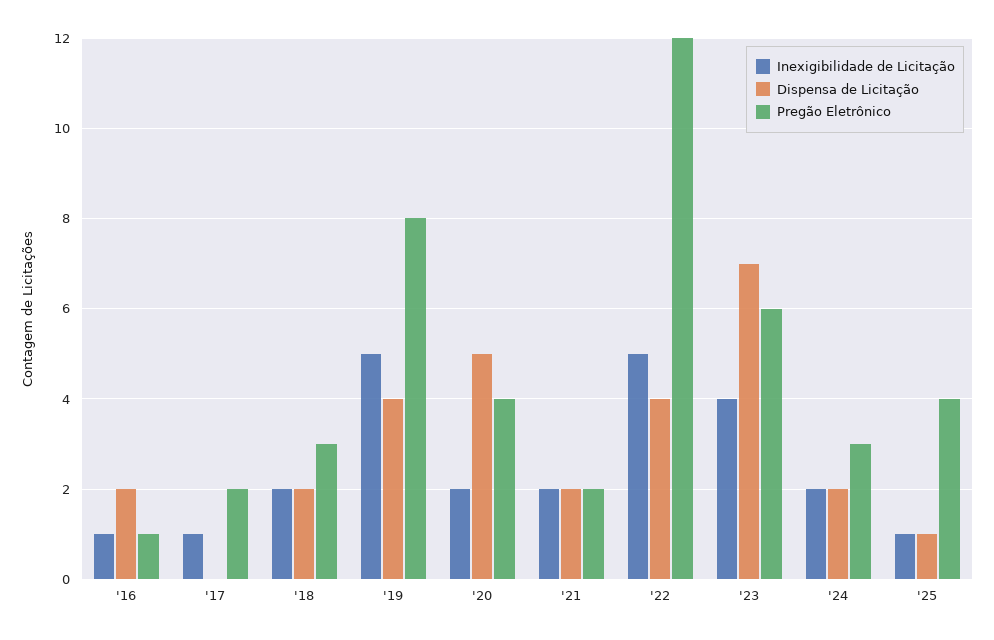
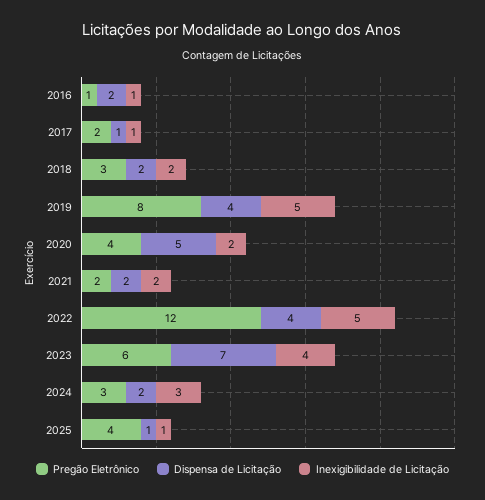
  {
    "Inexigibilidade de Licitação": {
      "'16": 1,
      "'17": 1,
      "'18": 2,
      "'19": 5,
      "'20": 2,
      "'21": 2,
      "'22": 5,
      "'23": 4,
-     "'24": 2,
+     "'24": 3,
      "'25": 1
    },
    "Dispensa de Licitação": {
      "'16": 2,
-     "'17": 0,
+     "'17": 1,
      "'18": 2,
      "'19": 4,
      "'20": 5,
      "'21": 2,
      "'22": 4,
      "'23": 7,
      "'24": 2,
      "'25": 1
    },
    "Pregão Eletrônico": {
      "'16": 1,
      "'17": 2,
      "'18": 3,
      "'19": 8,
      "'20": 4,
      "'21": 2,
      "'22": 12,
      "'23": 6,
      "'24": 3,
      "'25": 4
    }
  }

